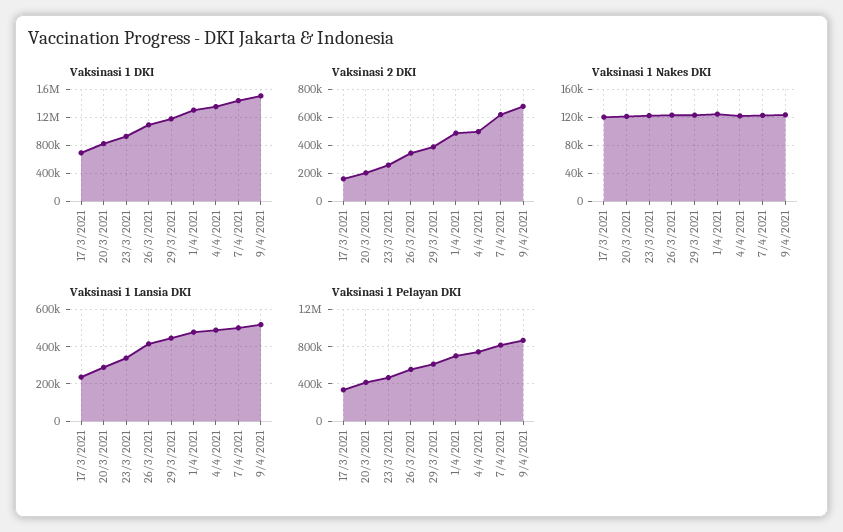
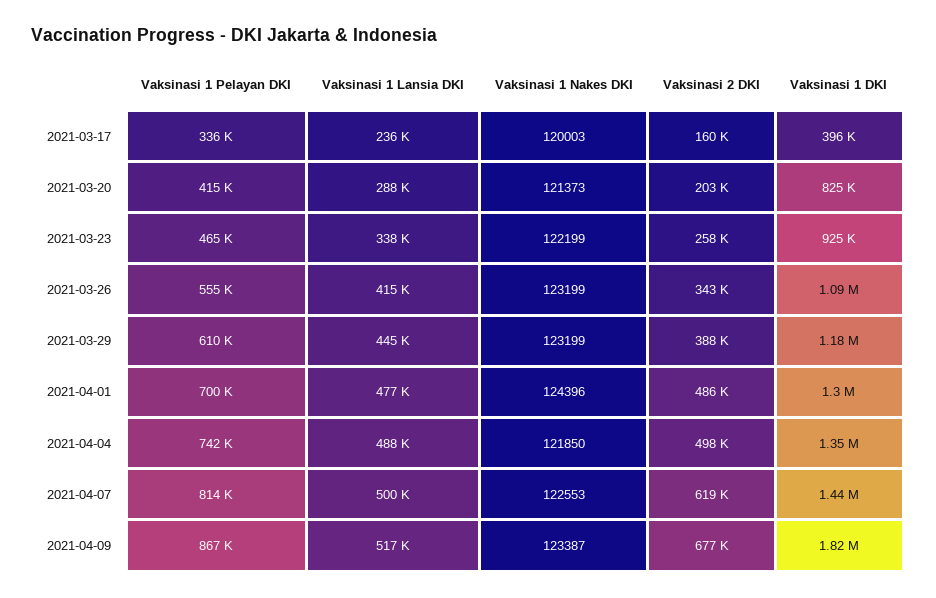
  {
    "Vaksinasi 1 DKI": {
-     "17/3/2021": 700000,
+     "17/3/2021": 396000,
      "20/3/2021": 825000,
      "23/3/2021": 925000,
      "26/3/2021": 1090000,
      "29/3/2021": 1180000,
      "1/4/2021": 1300000,
      "4/4/2021": 1350000,
      "7/4/2021": 1440000,
-     "9/4/2021": 1500000
+     "9/4/2021": 1820000
    },
    "Vaksinasi 2 DKI": {
      "17/3/2021": 160000,
      "20/3/2021": 203000,
      "23/3/2021": 258000,
      "26/3/2021": 343000,
      "29/3/2021": 388000,
      "1/4/2021": 486000,
      "4/4/2021": 498000,
      "7/4/2021": 619000,
      "9/4/2021": 677000
    },
    "Vaksinasi 1 Nakes DKI": {
      "17/3/2021": 120003,
      "20/3/2021": 121373,
      "23/3/2021": 122199,
      "26/3/2021": 123199,
      "29/3/2021": 123199,
      "1/4/2021": 124396,
      "4/4/2021": 121850,
      "7/4/2021": 122553,
      "9/4/2021": 123387
    },
    "Vaksinasi 1 Lansia DKI": {
      "17/3/2021": 236000,
      "20/3/2021": 288000,
      "23/3/2021": 338000,
      "26/3/2021": 415000,
      "29/3/2021": 445000,
      "1/4/2021": 477000,
      "4/4/2021": 488000,
      "7/4/2021": 500000,
      "9/4/2021": 517000
    },
    "Vaksinasi 1 Pelayan DKI": {
      "17/3/2021": 336000,
      "20/3/2021": 415000,
      "23/3/2021": 465000,
      "26/3/2021": 555000,
      "29/3/2021": 610000,
      "1/4/2021": 700000,
      "4/4/2021": 742000,
      "7/4/2021": 814000,
      "9/4/2021": 867000
    }
  }

